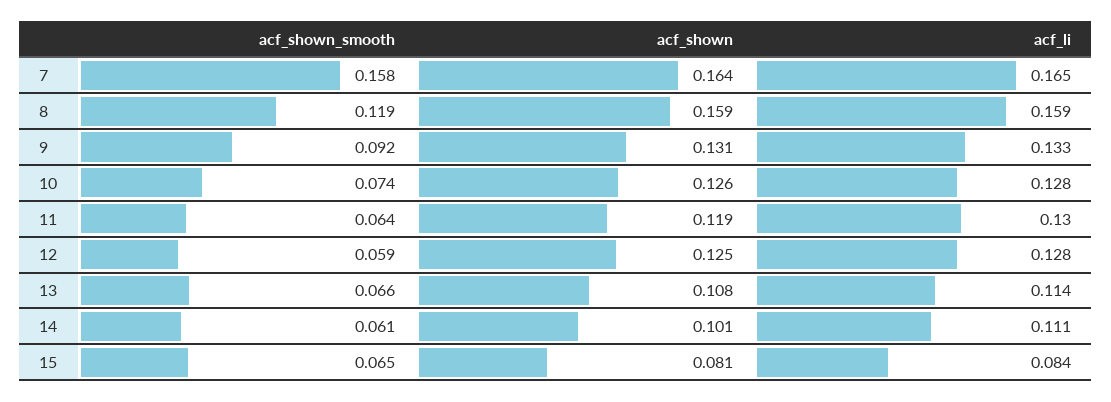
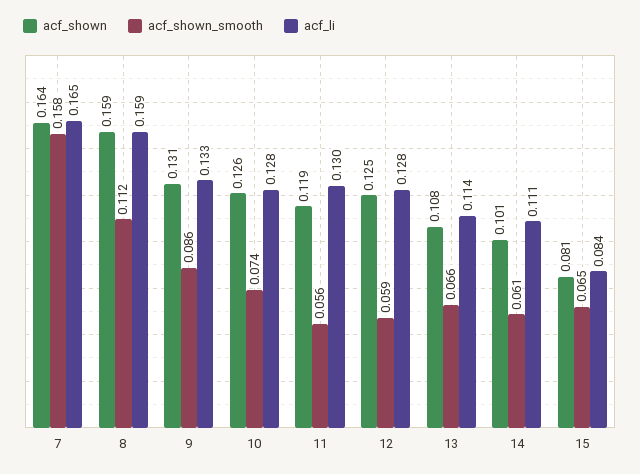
  {
    "acf_shown_smooth": {
      "7": 0.158,
-     "8": 0.119,
+     "8": 0.112,
-     "9": 0.092,
+     "9": 0.086,
      "10": 0.074,
-     "11": 0.064,
+     "11": 0.056,
      "12": 0.059,
      "13": 0.066,
      "14": 0.061,
      "15": 0.065
    },
    "acf_shown": {
      "7": 0.164,
      "8": 0.159,
      "9": 0.131,
      "10": 0.126,
      "11": 0.119,
      "12": 0.125,
      "13": 0.108,
      "14": 0.101,
      "15": 0.081
    },
    "acf_li": {
      "7": 0.165,
      "8": 0.159,
      "9": 0.133,
      "10": 0.128,
      "11": 0.13,
      "12": 0.128,
      "13": 0.114,
      "14": 0.111,
      "15": 0.084
    }
  }

